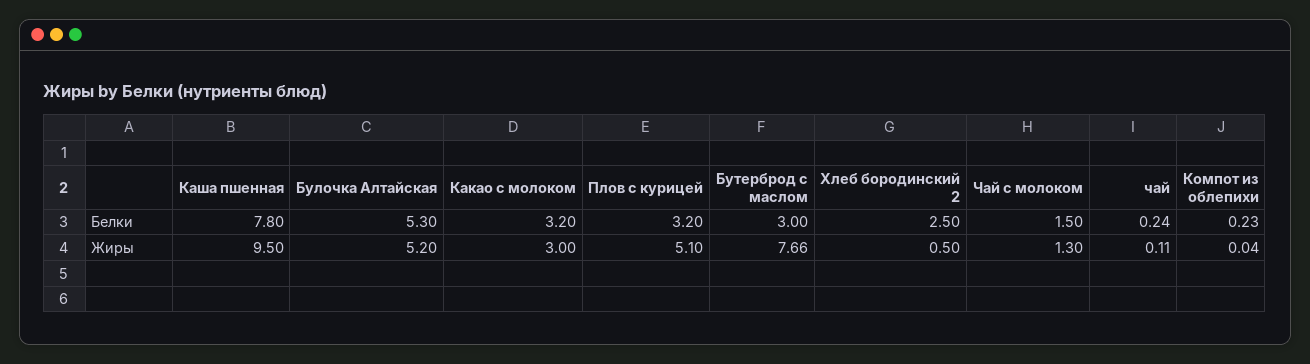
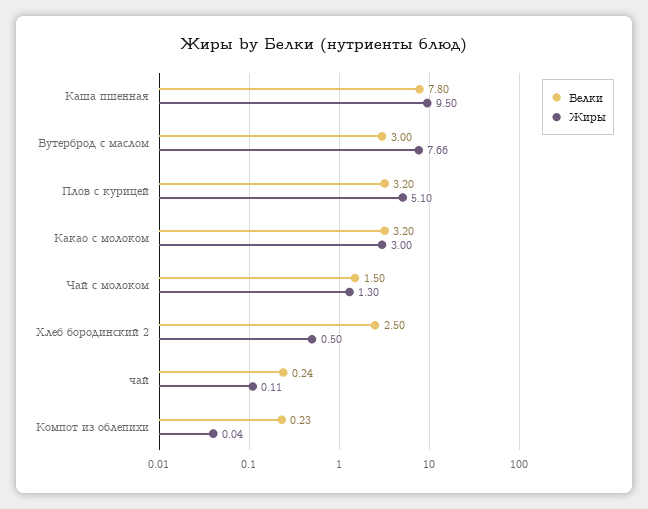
  {
    "Белки": {
      "Каша пшенная": 7.8,
-     "Булочка Алтайская": 5.3,
      "Какао с молоком": 3.2,
      "Плов с курицей": 3.2,
      "Бутерброд с маслом": 3,
      "Хлеб бородинский 2": 2.5,
      "Чай с молоком": 1.5,
      "чай": 0.24,
      "Компот из облепихи": 0.23
    },
    "Жиры": {
      "Каша пшенная": 9.5,
-     "Булочка Алтайская": 5.2,
      "Какао с молоком": 3,
      "Плов с курицей": 5.1,
      "Бутерброд с маслом": 7.66,
      "Хлеб бородинский 2": 0.5,
      "Чай с молоком": 1.3,
      "чай": 0.11,
      "Компот из облепихи": 0.04
    }
  }

